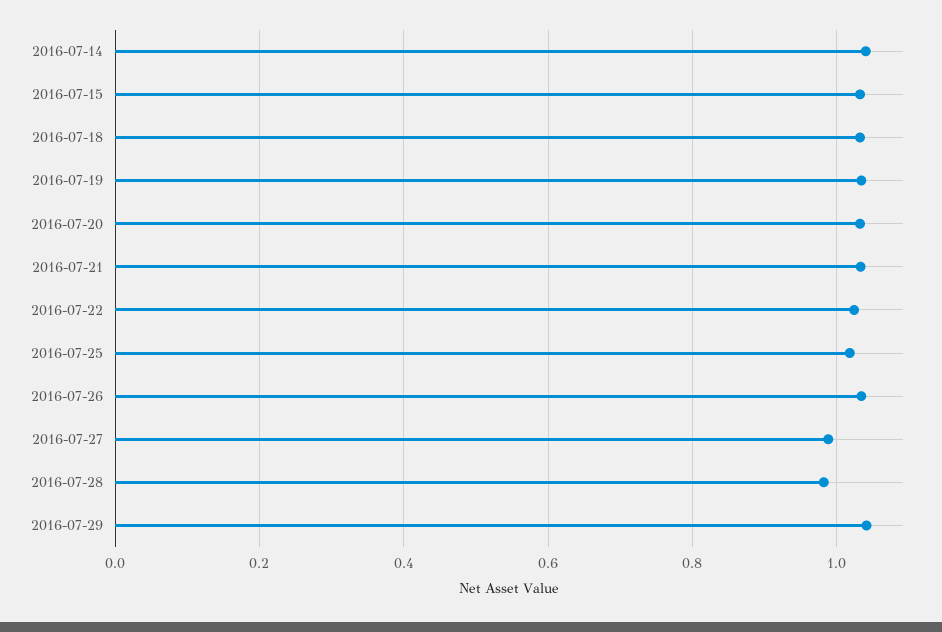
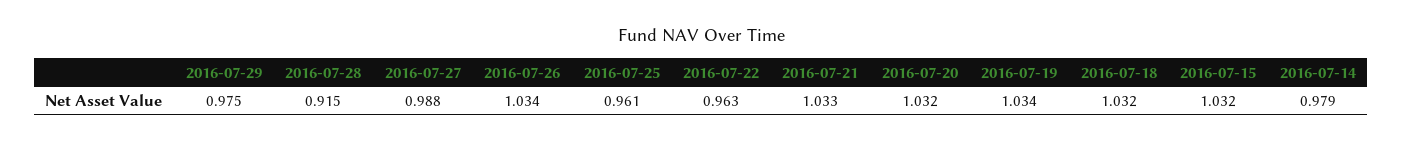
  {
-   "2016-07-14": 1.04,
+   "2016-07-14": 0.979,
    "2016-07-15": 1.032,
    "2016-07-18": 1.032,
    "2016-07-19": 1.034,
    "2016-07-20": 1.032,
    "2016-07-21": 1.033,
-   "2016-07-22": 1.02,
+   "2016-07-22": 0.963,
-   "2016-07-25": 1.02,
+   "2016-07-25": 0.961,
    "2016-07-26": 1.034,
    "2016-07-27": 0.988,
-   "2016-07-28": 0.98,
+   "2016-07-28": 0.915,
-   "2016-07-29": 1.04
+   "2016-07-29": 0.975
  }

